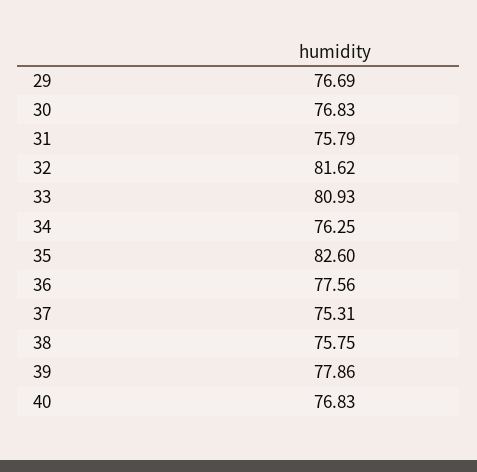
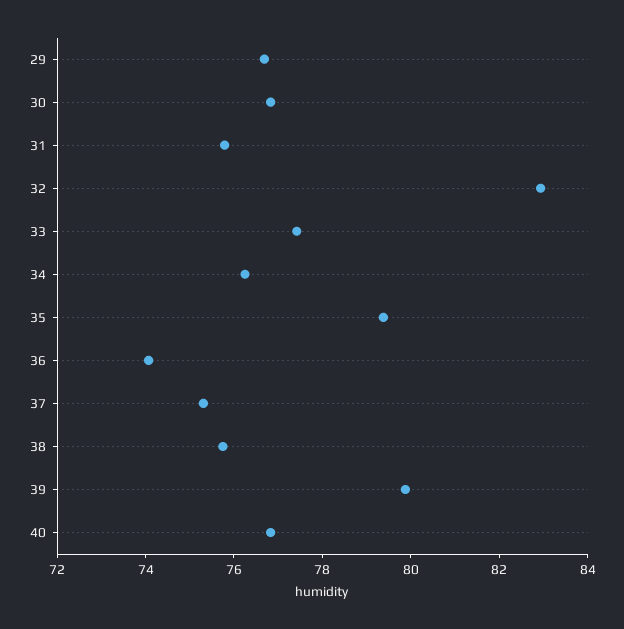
  {
    "29": 76.69,
    "30": 76.83,
    "31": 75.79,
-   "32": 81.62,
+   "32": 83,
-   "33": 80.93,
+   "33": 77.5,
    "34": 76.25,
-   "35": 82.6,
+   "35": 79.5,
-   "36": 77.56,
+   "36": 74,
    "37": 75.31,
    "38": 75.75,
-   "39": 77.86,
+   "39": 80,
    "40": 76.83
  }

